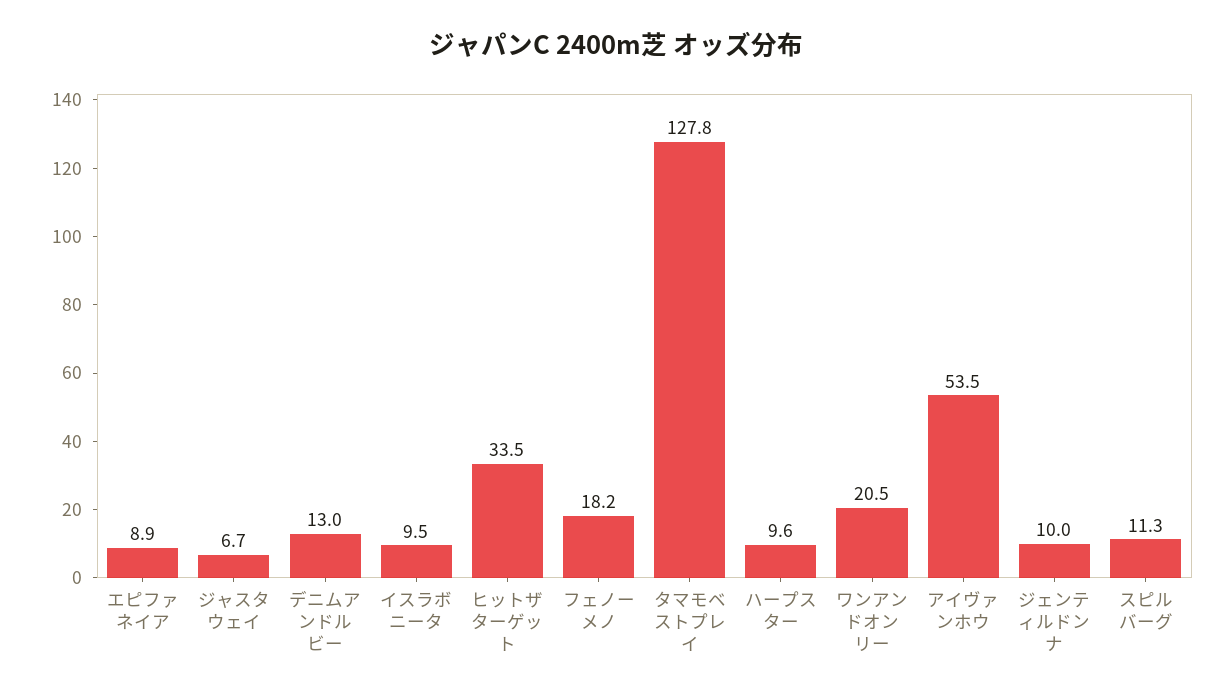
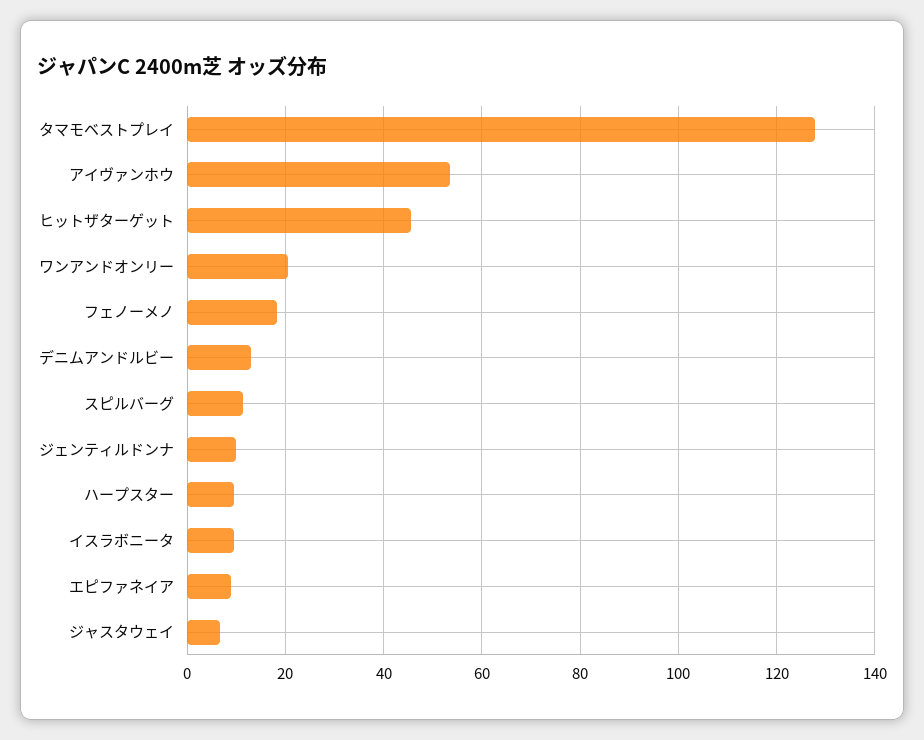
  {
    "エピファネイア": 8.9,
    "ジャスタウェイ": 6.7,
    "デニムアンドルビー": 13,
    "イスラボニータ": 9.5,
-   "ヒットザターゲット": 33.5,
+   "ヒットザターゲット": 46,
    "フェノーメノ": 18.2,
    "タマモベストプレイ": 127.8,
    "ハープスター": 9.6,
    "ワンアンドオンリー": 20.5,
    "アイヴァンホウ": 53.5,
    "ジェンティルドンナ": 10,
    "スピルバーグ": 11.3
  }

